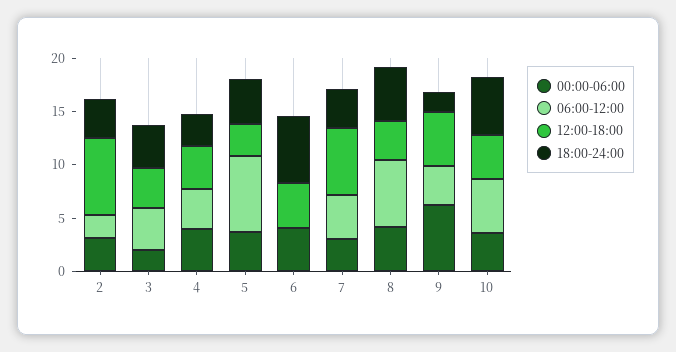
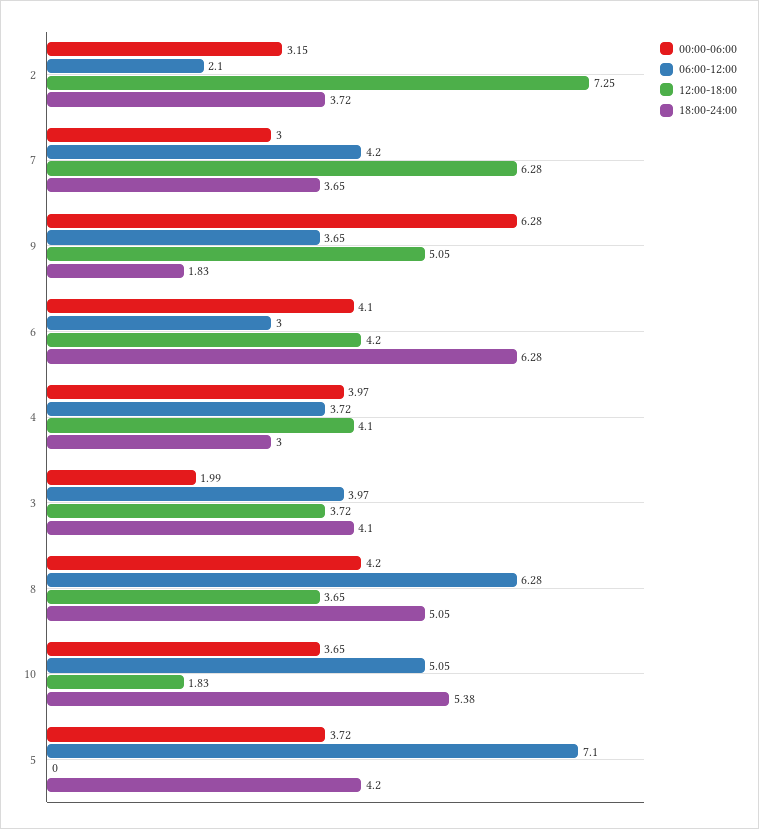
  {
    "00:00-06:00": {
      "2": 3.15,
      "3": 1.99,
      "4": 3.97,
      "5": 3.72,
      "6": 4.1,
      "7": 3,
      "8": 4.2,
      "9": 6.28,
      "10": 3.65
    },
    "06:00-12:00": {
      "2": 2.1,
      "3": 3.97,
      "4": 3.72,
      "5": 7.1,
-     "6": 0,
+     "6": 3,
      "7": 4.2,
      "8": 6.28,
      "9": 3.65,
      "10": 5.05
    },
    "12:00-18:00": {
      "2": 7.25,
      "3": 3.72,
      "4": 4.1,
-     "5": 3,
+     "5": 0,
      "6": 4.2,
      "7": 6.28,
      "8": 3.65,
      "9": 5.05,
-     "10": 4
+     "10": 1.83
    },
    "18:00-24:00": {
      "2": 3.72,
      "3": 4.1,
      "4": 3,
      "5": 4.2,
      "6": 6.28,
      "7": 3.65,
      "8": 5.05,
      "9": 1.83,
      "10": 5.38
    }
  }

